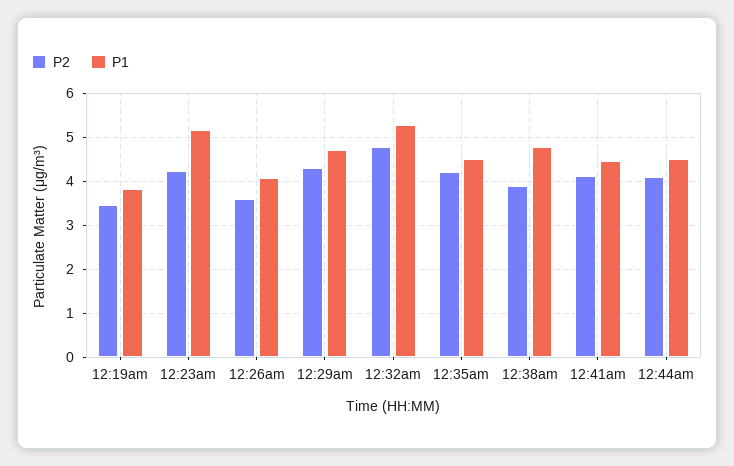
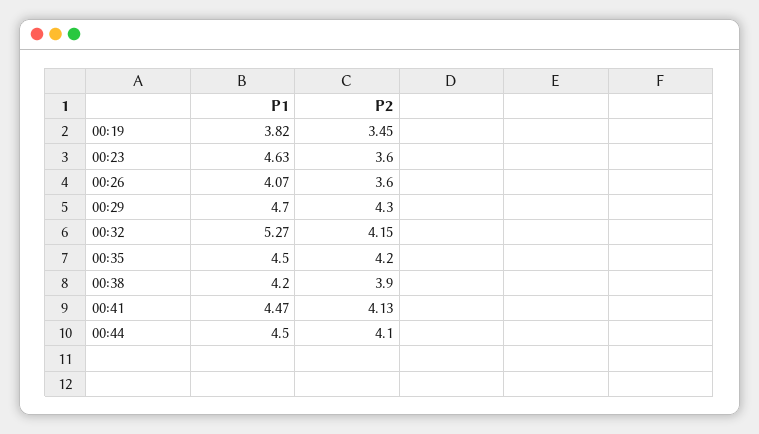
  {
    "P2": {
      "12:19am": 3.45,
-     "12:23am": 4.2,
+     "12:23am": 3.6,
      "12:26am": 3.6,
      "12:29am": 4.3,
-     "12:32am": 4.8,
+     "12:32am": 4.15,
      "12:35am": 4.2,
      "12:38am": 3.9,
      "12:41am": 4.13,
      "12:44am": 4.1
    },
    "P1": {
      "12:19am": 3.82,
-     "12:23am": 5.2,
+     "12:23am": 4.63,
      "12:26am": 4.07,
      "12:29am": 4.7,
      "12:32am": 5.27,
      "12:35am": 4.5,
-     "12:38am": 4.8,
+     "12:38am": 4.2,
      "12:41am": 4.47,
      "12:44am": 4.5
    }
  }

